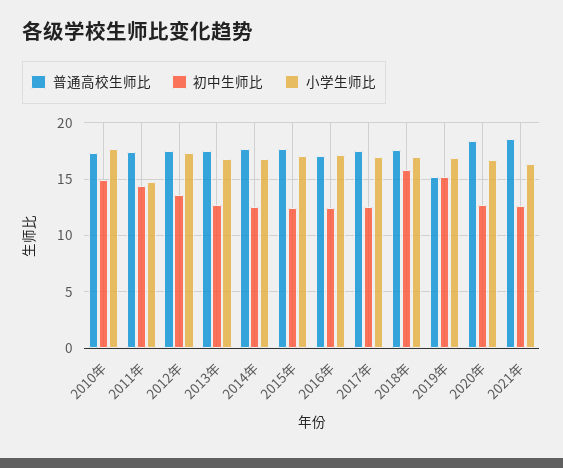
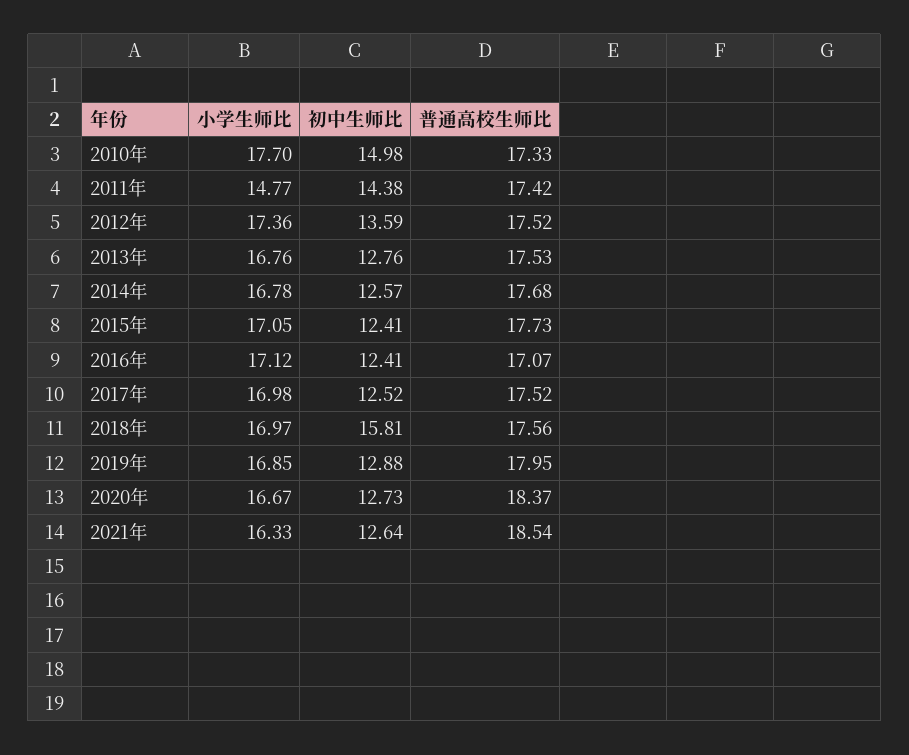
  {
    "普通高校生师比": {
      "2010年": 17.33,
      "2011年": 17.42,
      "2012年": 17.52,
      "2013年": 17.53,
      "2014年": 17.68,
      "2015年": 17.73,
      "2016年": 17.07,
      "2017年": 17.52,
      "2018年": 17.56,
-     "2019年": 15,
+     "2019年": 17.95,
      "2020年": 18.37,
      "2021年": 18.54
    },
    "初中生师比": {
      "2010年": 14.98,
      "2011年": 14.38,
      "2012年": 13.59,
      "2013年": 12.76,
      "2014年": 12.57,
      "2015年": 12.41,
      "2016年": 12.41,
      "2017年": 12.52,
      "2018年": 15.81,
-     "2019年": 15,
+     "2019年": 12.88,
      "2020年": 12.73,
      "2021年": 12.64
    },
    "小学生师比": {
      "2010年": 17.7,
      "2011年": 14.77,
      "2012年": 17.36,
      "2013年": 16.76,
      "2014年": 16.78,
      "2015年": 17.05,
      "2016年": 17.12,
      "2017年": 16.98,
      "2018年": 16.97,
      "2019年": 16.85,
      "2020年": 16.67,
      "2021年": 16.33
    }
  }

